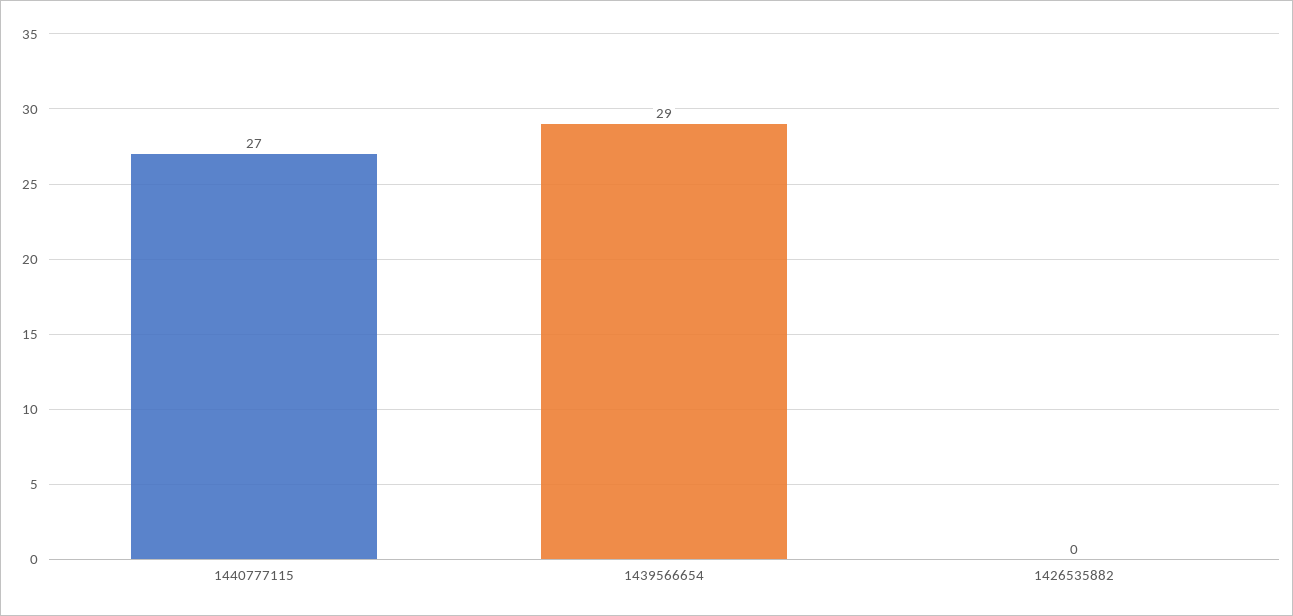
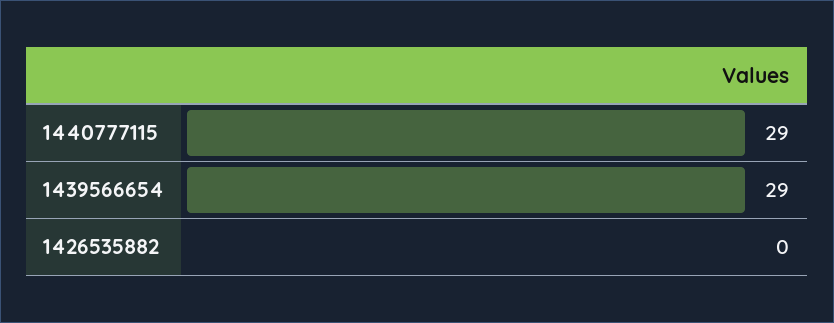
  {
-   "1440777115": 27,
+   "1440777115": 29,
    "1439566654": 29,
    "1426535882": 0
  }

